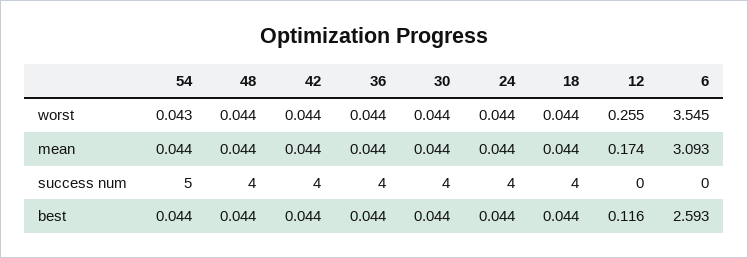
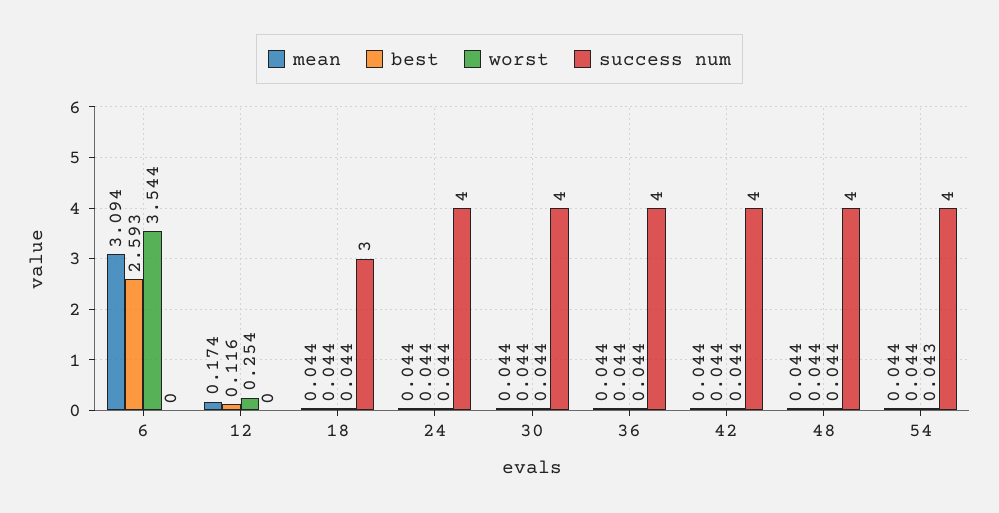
  {
    "worst": {
      "54": 0.043,
      "48": 0.044,
      "42": 0.044,
      "36": 0.044,
      "30": 0.044,
      "24": 0.044,
      "18": 0.044,
-     "12": 0.255,
+     "12": 0.254,
-     "6": 3.545
+     "6": 3.544
    },
    "mean": {
      "54": 0.044,
      "48": 0.044,
      "42": 0.044,
      "36": 0.044,
      "30": 0.044,
      "24": 0.044,
      "18": 0.044,
      "12": 0.174,
-     "6": 3.093
+     "6": 3.094
    },
    "success num": {
-     "54": 5,
+     "54": 4,
      "48": 4,
      "42": 4,
      "36": 4,
      "30": 4,
      "24": 4,
-     "18": 4,
+     "18": 3,
      "12": 0,
      "6": 0
    },
    "best": {
      "54": 0.044,
      "48": 0.044,
      "42": 0.044,
      "36": 0.044,
      "30": 0.044,
      "24": 0.044,
      "18": 0.044,
      "12": 0.116,
      "6": 2.593
    }
  }

